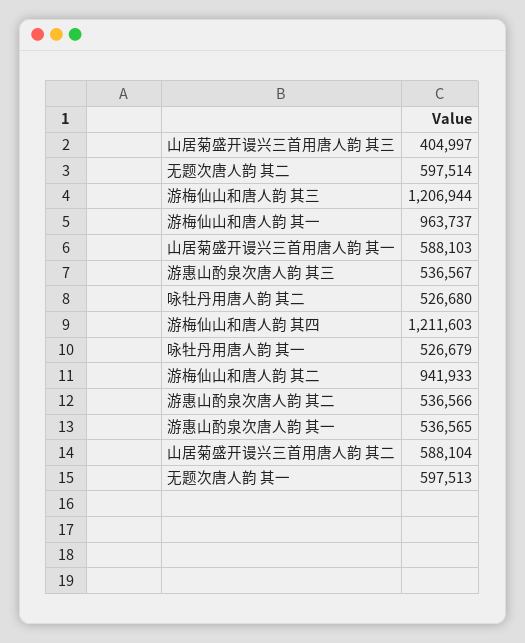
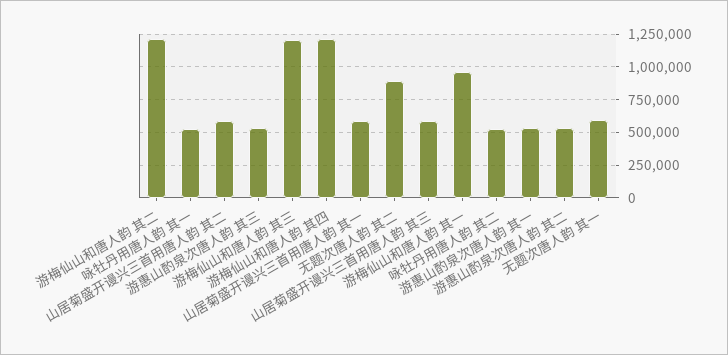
  {
-   "山居菊盛开谩兴三首用唐人韵 其三": 404997,
+   "山居菊盛开谩兴三首用唐人韵 其三": 600000,
-   "无题次唐人韵 其二": 597514,
+   "无题次唐人韵 其二": 900000,
    "游梅仙山和唐人韵 其三": 1206944,
    "游梅仙山和唐人韵 其一": 963737,
    "山居菊盛开谩兴三首用唐人韵 其一": 588103,
    "游惠山酌泉次唐人韵 其三": 536567,
    "咏牡丹用唐人韵 其二": 526680,
    "游梅仙山和唐人韵 其四": 1211603,
    "咏牡丹用唐人韵 其一": 526679,
-   "游梅仙山和唐人韵 其二": 941933,
+   "游梅仙山和唐人韵 其二": 1200000,
    "游惠山酌泉次唐人韵 其二": 536566,
    "游惠山酌泉次唐人韵 其一": 536565,
    "山居菊盛开谩兴三首用唐人韵 其二": 588104,
    "无题次唐人韵 其一": 597513
  }

